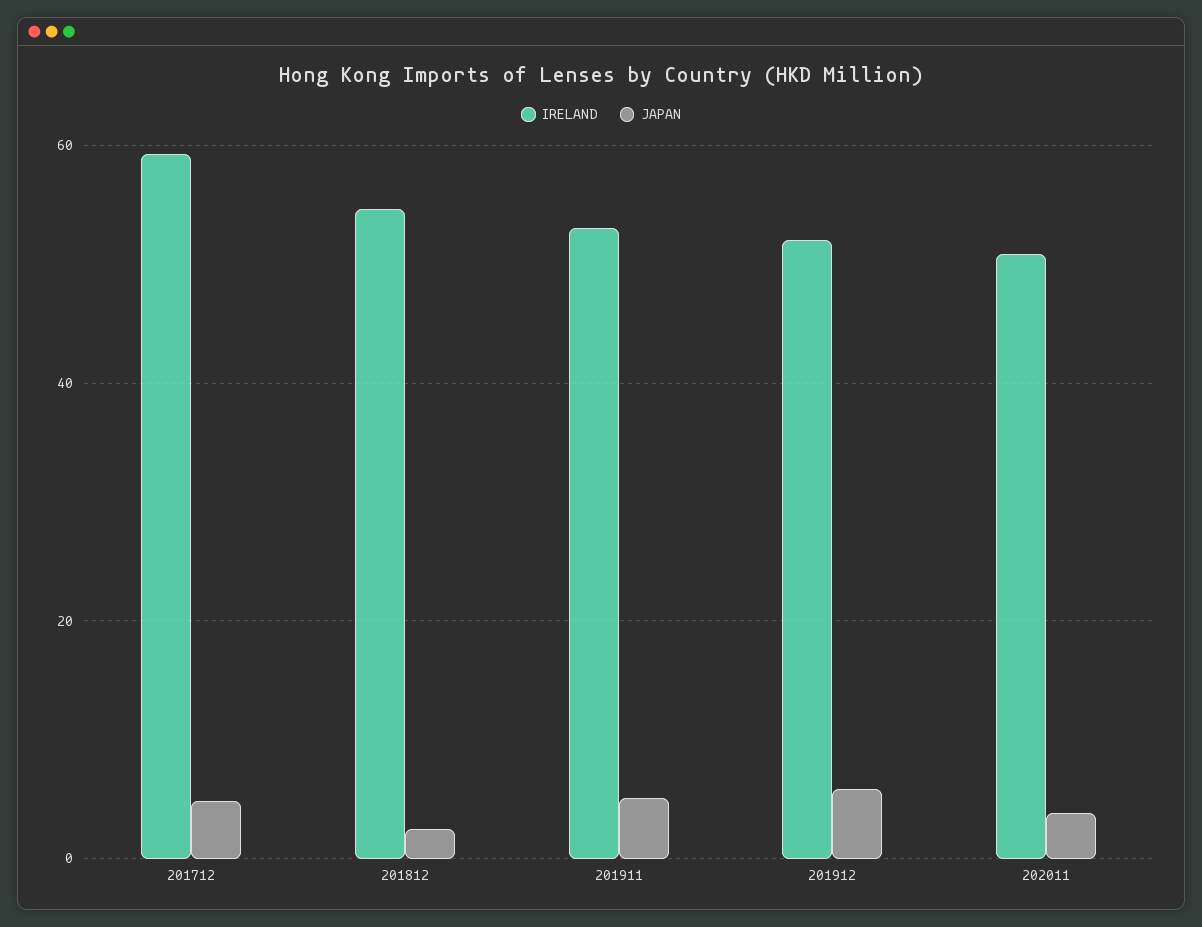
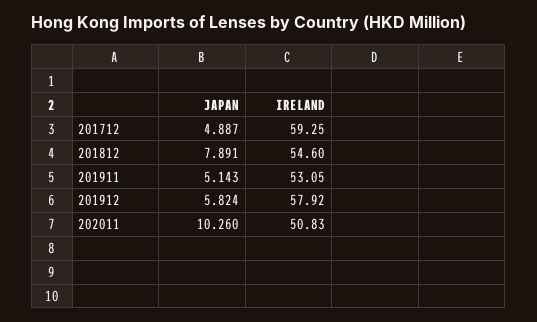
  {
    "IRELAND": {
      "201712": 59.25,
      "201812": 54.6,
      "201911": 53.05,
-     "201912": 52,
+     "201912": 57.92,
      "202011": 50.83
    },
    "JAPAN": {
      "201712": 4.887,
-     "201812": 2,
+     "201812": 7.891,
      "201911": 5.143,
      "201912": 5.824,
-     "202011": 4
+     "202011": 10.26
    }
  }

